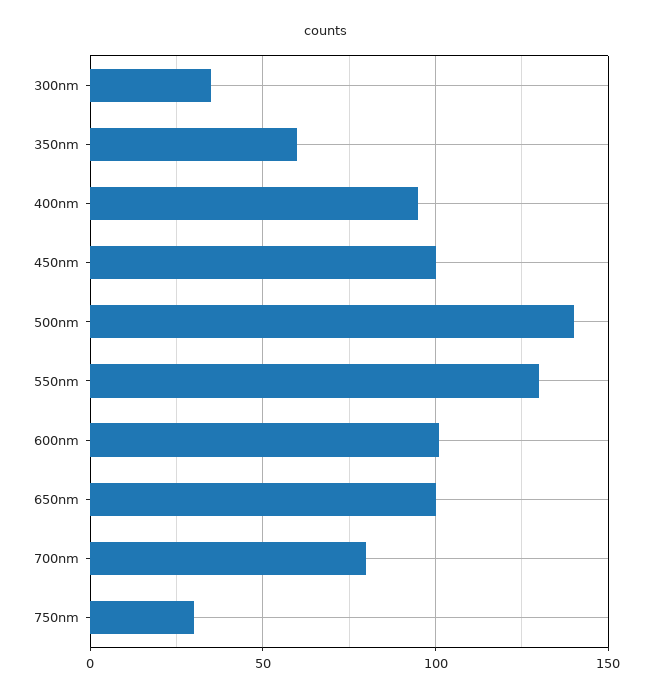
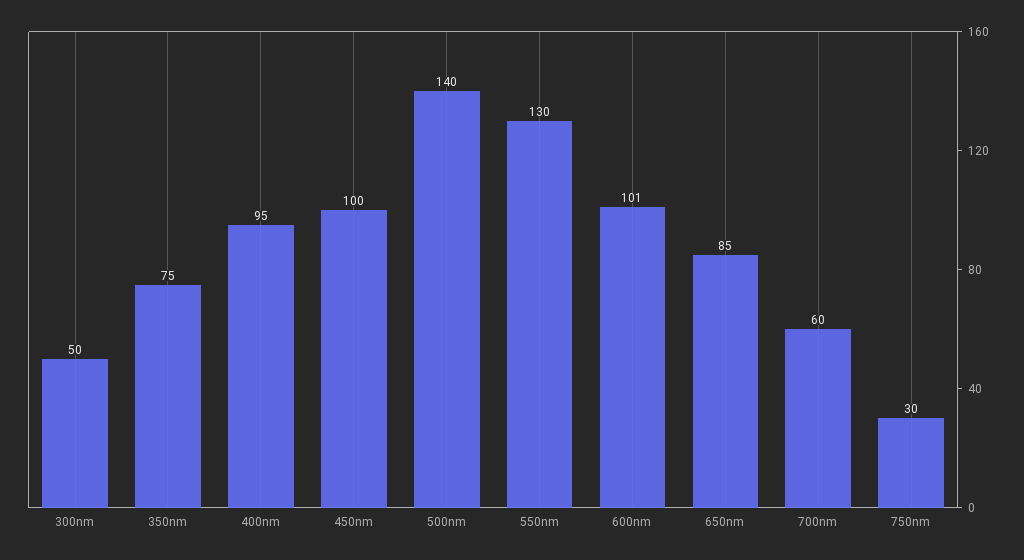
  {
-   "300nm": 35,
+   "300nm": 50,
-   "350nm": 60,
+   "350nm": 75,
    "400nm": 95,
    "450nm": 100,
    "500nm": 140,
    "550nm": 130,
    "600nm": 101,
-   "650nm": 100,
+   "650nm": 85,
-   "700nm": 80,
+   "700nm": 60,
    "750nm": 30
  }

